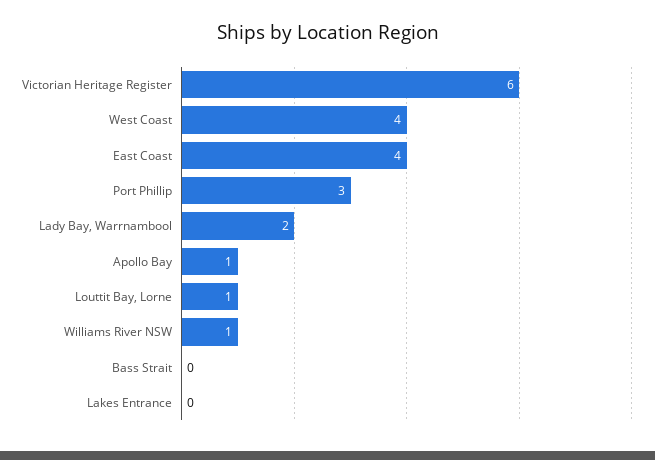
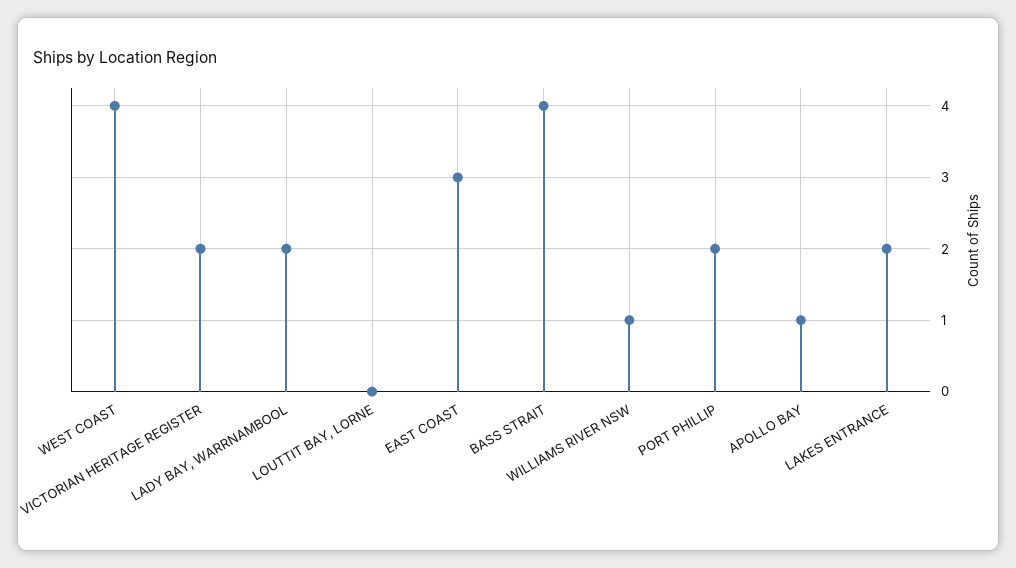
  {
-   "Victorian Heritage Register": 6,
+   "Victorian Heritage Register": 2,
    "West Coast": 4,
-   "East Coast": 4,
+   "East Coast": 3,
-   "Port Phillip": 3,
+   "Port Phillip": 2,
    "Lady Bay, Warrnambool": 2,
    "Apollo Bay": 1,
-   "Louttit Bay, Lorne": 1,
+   "Louttit Bay, Lorne": 0,
    "Williams River NSW": 1,
-   "Bass Strait": 0,
+   "Bass Strait": 4,
-   "Lakes Entrance": 0
+   "Lakes Entrance": 2
  }

